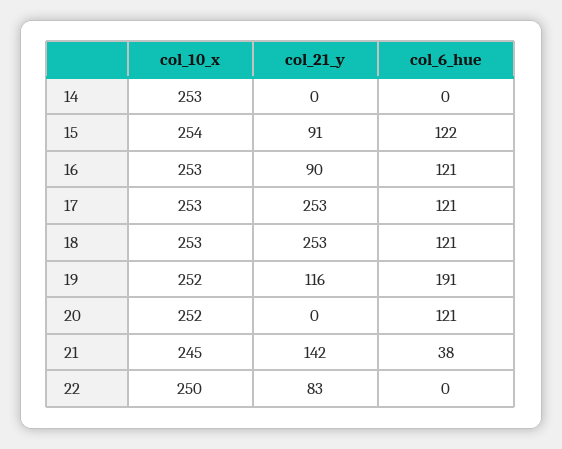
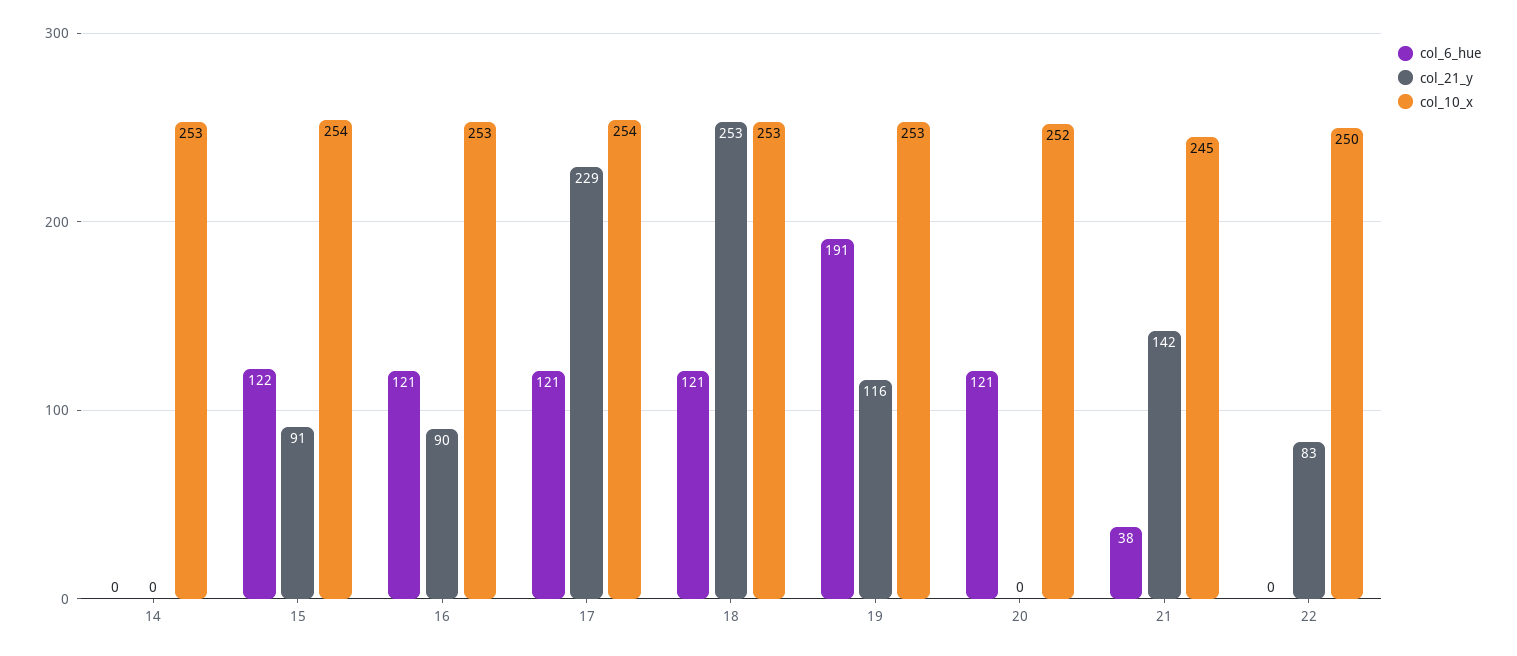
  {
    "col_10_x": {
      "14": 253,
      "15": 254,
      "16": 253,
-     "17": 253,
+     "17": 254,
      "18": 253,
-     "19": 252,
+     "19": 253,
      "20": 252,
      "21": 245,
      "22": 250
    },
    "col_21_y": {
      "14": 0,
      "15": 91,
      "16": 90,
-     "17": 253,
+     "17": 229,
      "18": 253,
      "19": 116,
      "20": 0,
      "21": 142,
      "22": 83
    },
    "col_6_hue": {
      "14": 0,
      "15": 122,
      "16": 121,
      "17": 121,
      "18": 121,
      "19": 191,
      "20": 121,
      "21": 38,
      "22": 0
    }
  }

